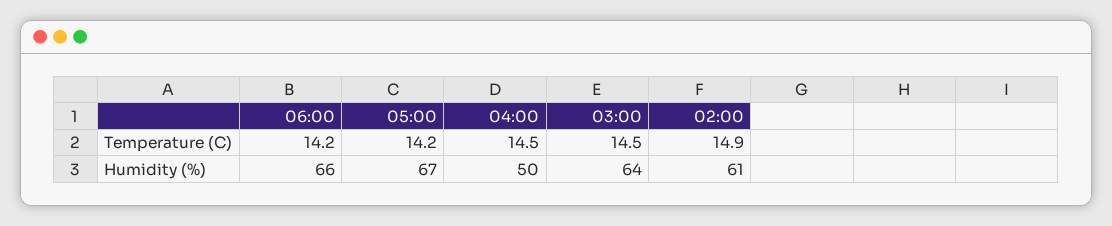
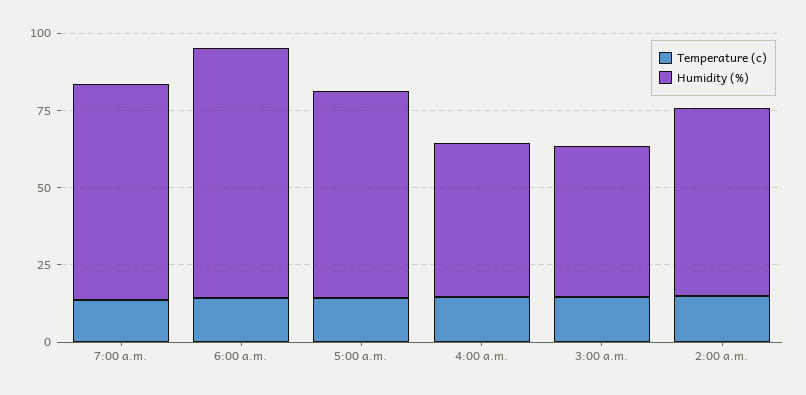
  {
    "Temperature (C)": {
      "06:00": 14.2,
      "05:00": 14.2,
      "04:00": 14.5,
      "03:00": 14.5,
-     "02:00": 14.9
+     "02:00": 14.9,
+     "7:00 a.m.": 15
    },
    "Humidity (%)": {
-     "06:00": 66,
+     "06:00": 80,
      "05:00": 67,
      "04:00": 50,
-     "03:00": 64,
+     "03:00": 50,
-     "02:00": 61
+     "02:00": 61,
+     "7:00 a.m.": 70
    }
  }

